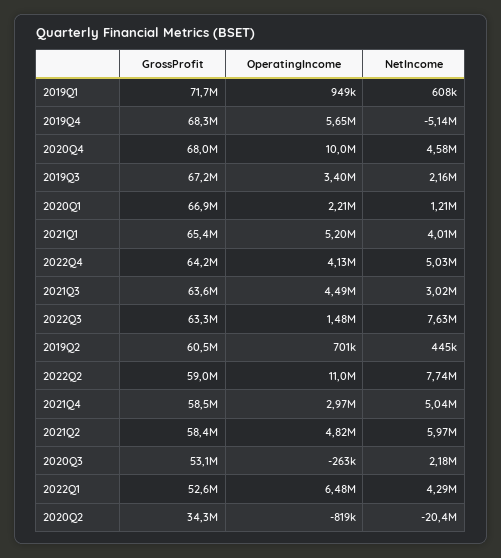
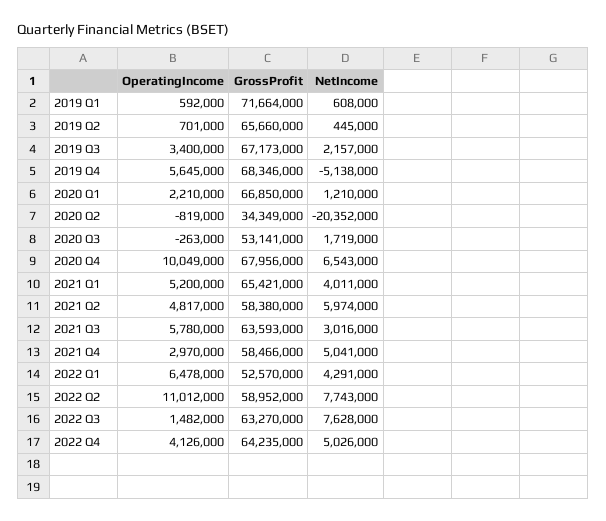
  {
    "GrossProfit": {
      "2019Q1": 71664000,
      "2019Q4": 68346000,
      "2020Q4": 67956000,
      "2019Q3": 67173000,
      "2020Q1": 66850000,
      "2021Q1": 65421000,
      "2022Q4": 64235000,
      "2021Q3": 63593000,
      "2022Q3": 63270000,
-     "2019Q2": 60500000,
+     "2019Q2": 65660000,
      "2022Q2": 58952000,
      "2021Q4": 58466000,
      "2021Q2": 58380000,
      "2020Q3": 53141000,
      "2022Q1": 52570000,
      "2020Q2": 34349000
    },
    "OperatingIncome": {
-     "2019Q1": 949000,
+     "2019Q1": 592000,
      "2019Q4": 5645000,
      "2020Q4": 10049000,
      "2019Q3": 3400000,
      "2020Q1": 2210000,
      "2021Q1": 5200000,
      "2022Q4": 4126000,
-     "2021Q3": 4490000,
+     "2021Q3": 5780000,
      "2022Q3": 1482000,
      "2019Q2": 701000,
      "2022Q2": 11012000,
      "2021Q4": 2970000,
      "2021Q2": 4817000,
      "2020Q3": -263000,
      "2022Q1": 6478000,
      "2020Q2": -819000
    },
    "NetIncome": {
      "2019Q1": 608000,
      "2019Q4": -5138000,
-     "2020Q4": 4580000,
+     "2020Q4": 6543000,
      "2019Q3": 2157000,
      "2020Q1": 1210000,
      "2021Q1": 4011000,
      "2022Q4": 5026000,
      "2021Q3": 3016000,
      "2022Q3": 7628000,
      "2019Q2": 445000,
      "2022Q2": 7743000,
      "2021Q4": 5041000,
      "2021Q2": 5974000,
-     "2020Q3": 2180000,
+     "2020Q3": 1719000,
      "2022Q1": 4291000,
      "2020Q2": -20352000
    }
  }

